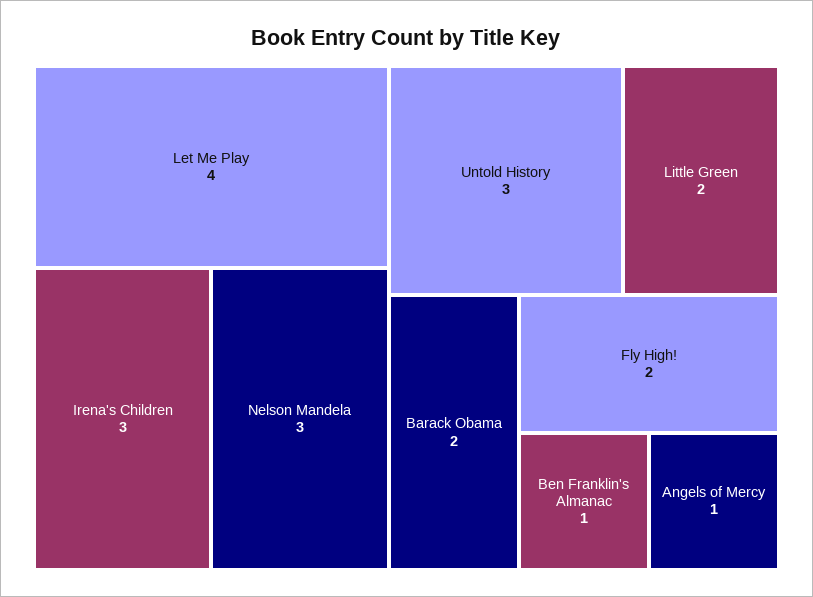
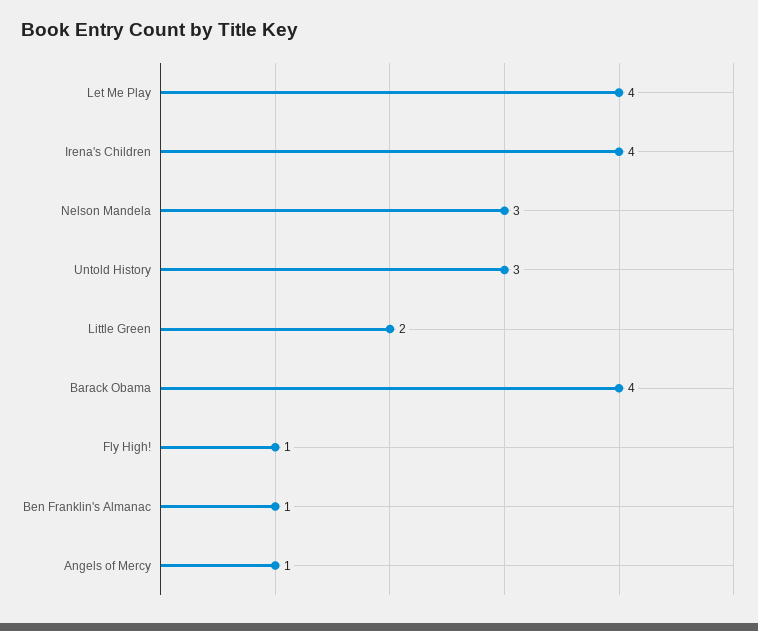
  {
    "Let Me Play": 4,
-   "Irena's Children": 3,
+   "Irena's Children": 4,
    "Nelson Mandela": 3,
    "Untold History": 3,
    "Little Green": 2,
-   "Barack Obama": 2,
+   "Barack Obama": 4,
-   "Fly High!": 2,
+   "Fly High!": 1,
    "Ben Franklin's Almanac": 1,
    "Angels of Mercy": 1
  }

